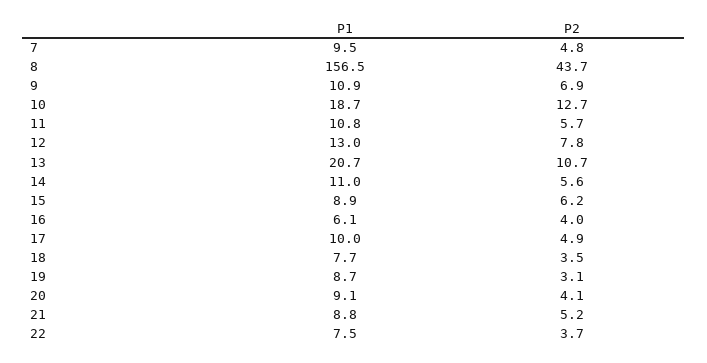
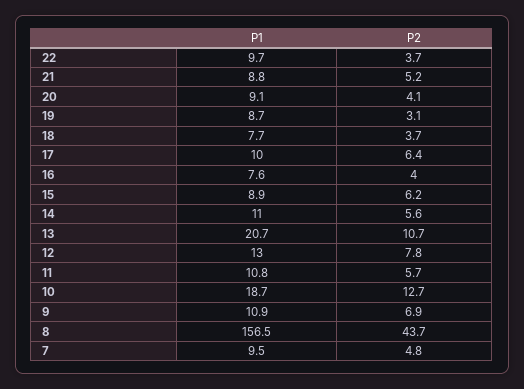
  {
    "P1": {
      "7": 9.5,
      "8": 156.5,
      "9": 10.9,
      "10": 18.7,
      "11": 10.8,
      "12": 13,
      "13": 20.7,
      "14": 11,
      "15": 8.9,
-     "16": 6.1,
+     "16": 7.6,
      "17": 10,
      "18": 7.7,
      "19": 8.7,
      "20": 9.1,
      "21": 8.8,
-     "22": 7.5
+     "22": 9.7
    },
    "P2": {
      "7": 4.8,
      "8": 43.7,
      "9": 6.9,
      "10": 12.7,
      "11": 5.7,
      "12": 7.8,
      "13": 10.7,
      "14": 5.6,
      "15": 6.2,
      "16": 4,
-     "17": 4.9,
+     "17": 6.4,
-     "18": 3.5,
+     "18": 3.7,
      "19": 3.1,
      "20": 4.1,
      "21": 5.2,
      "22": 3.7
    }
  }

